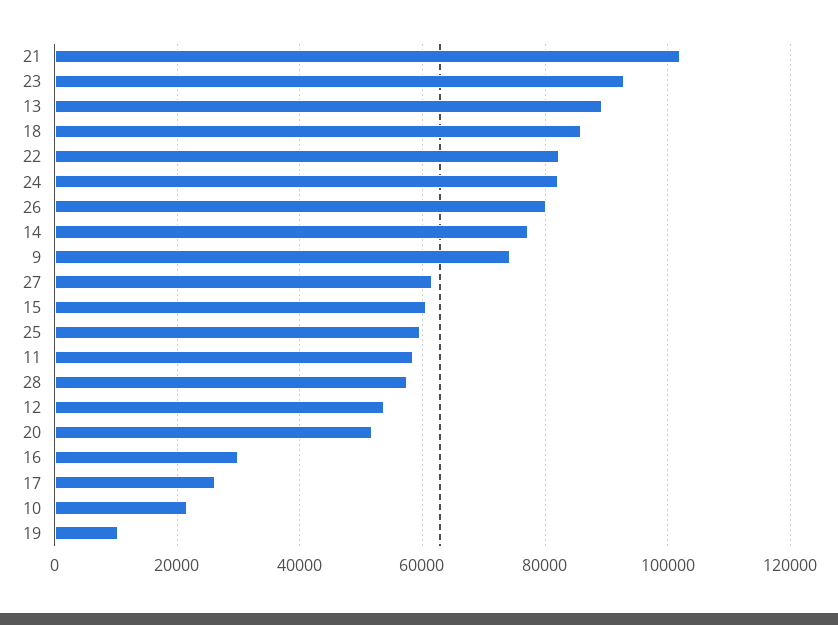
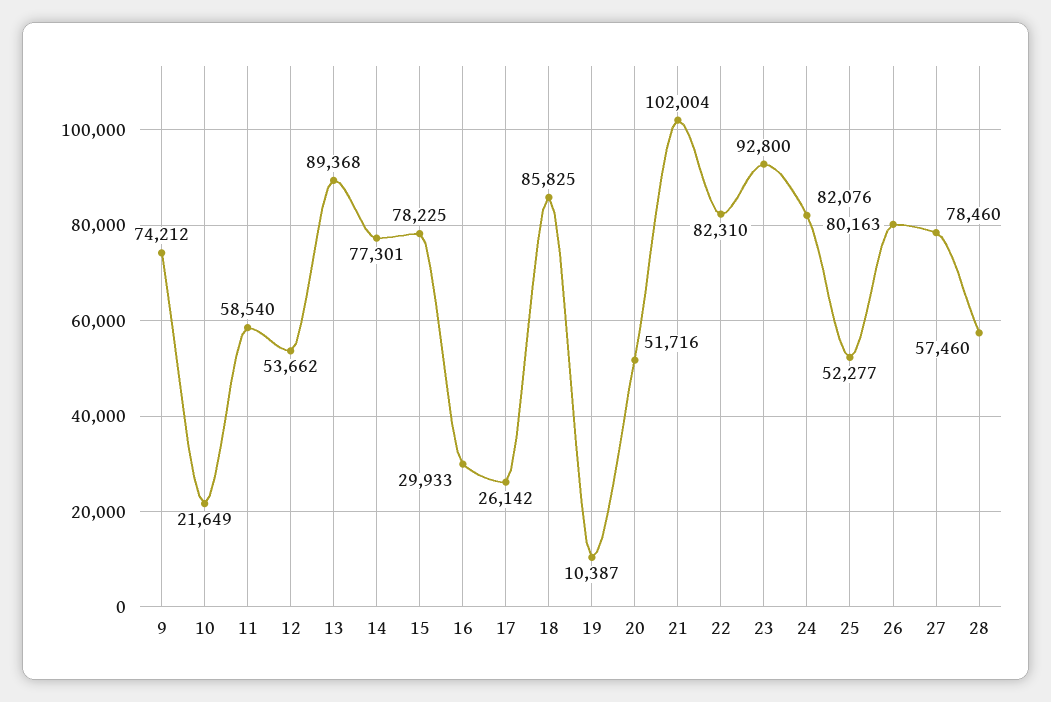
  {
    "21": 102004,
    "23": 92800,
    "13": 89368,
    "18": 85825,
    "22": 82310,
    "24": 82076,
    "26": 80163,
    "14": 77301,
    "9": 74212,
-   "27": 62000,
+   "27": 78460,
-   "15": 60000,
+   "15": 78225,
-   "25": 60000,
+   "25": 52277,
    "11": 58540,
    "28": 57460,
    "12": 53662,
    "20": 51716,
    "16": 29933,
    "17": 26142,
    "10": 21649,
    "19": 10387
  }

